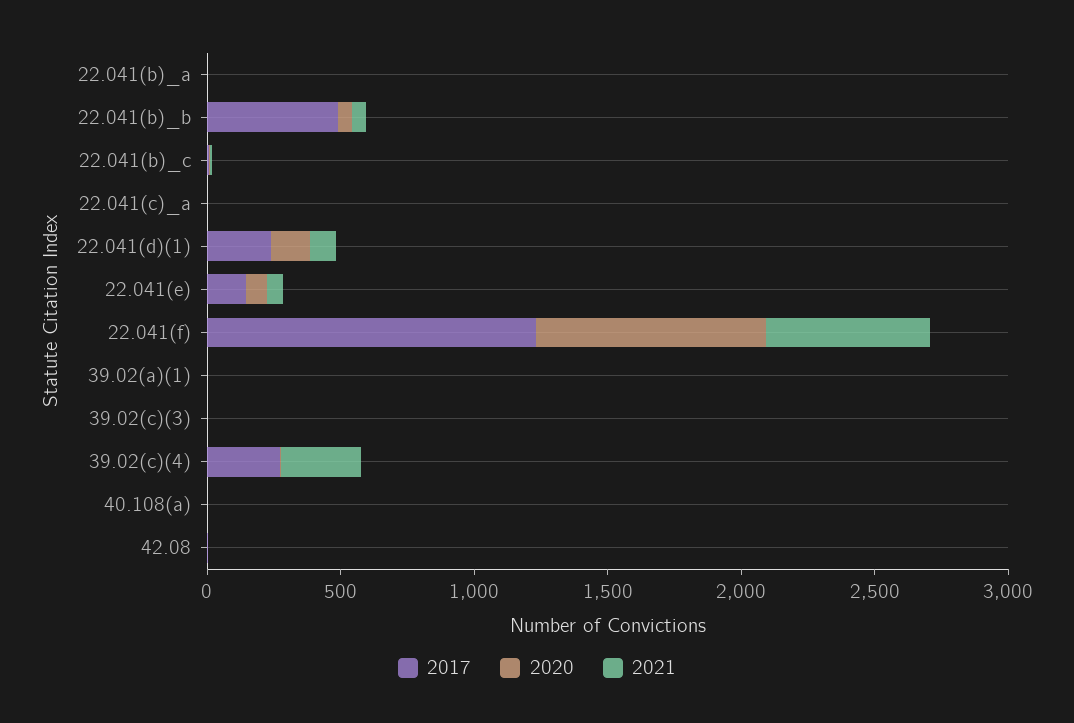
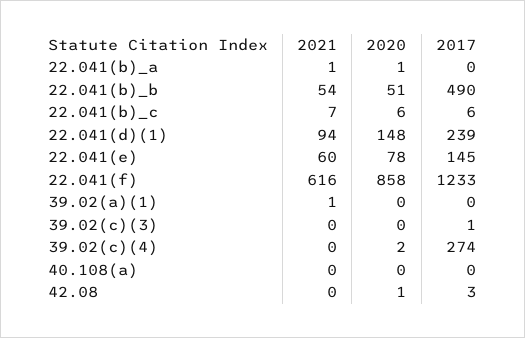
  {
    "2017": {
      "22.041(b)_a": 0,
      "22.041(b)_b": 490,
      "22.041(b)_c": 6,
-     "22.041(c)_a": 0,
      "22.041(d)(1)": 239,
      "22.041(e)": 145,
      "22.041(f)": 1233,
      "39.02(a)(1)": 0,
      "39.02(c)(3)": 1,
      "39.02(c)(4)": 274,
      "40.108(a)": 0,
      "42.08": 3
    },
    "2020": {
      "22.041(b)_a": 1,
      "22.041(b)_b": 51,
      "22.041(b)_c": 6,
-     "22.041(c)_a": 0,
      "22.041(d)(1)": 148,
      "22.041(e)": 78,
      "22.041(f)": 858,
      "39.02(a)(1)": 0,
      "39.02(c)(3)": 0,
      "39.02(c)(4)": 2,
      "40.108(a)": 0,
      "42.08": 1
    },
    "2021": {
      "22.041(b)_a": 1,
      "22.041(b)_b": 54,
      "22.041(b)_c": 7,
-     "22.041(c)_a": 0,
      "22.041(d)(1)": 94,
      "22.041(e)": 60,
      "22.041(f)": 616,
      "39.02(a)(1)": 1,
      "39.02(c)(3)": 0,
-     "39.02(c)(4)": 300,
+     "39.02(c)(4)": 0,
      "40.108(a)": 0,
      "42.08": 0
    }
  }

